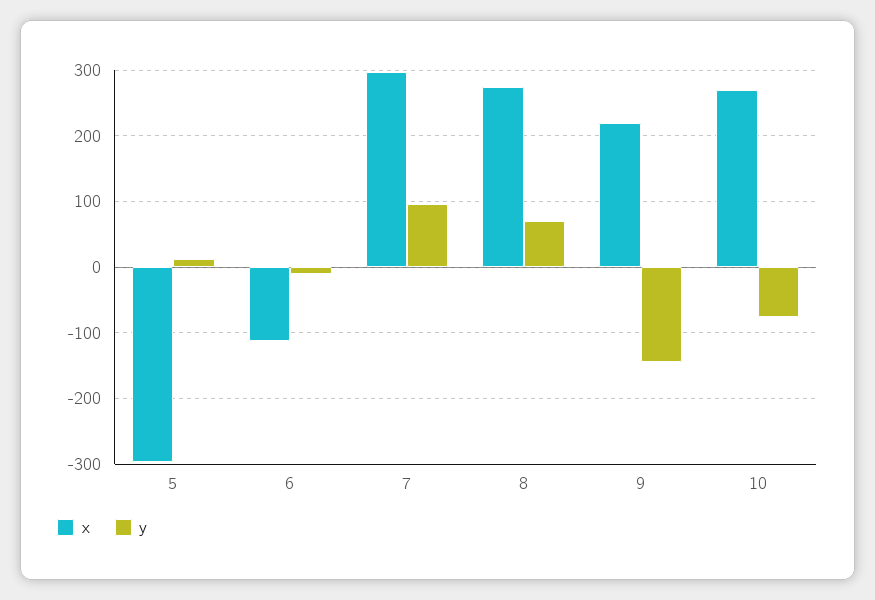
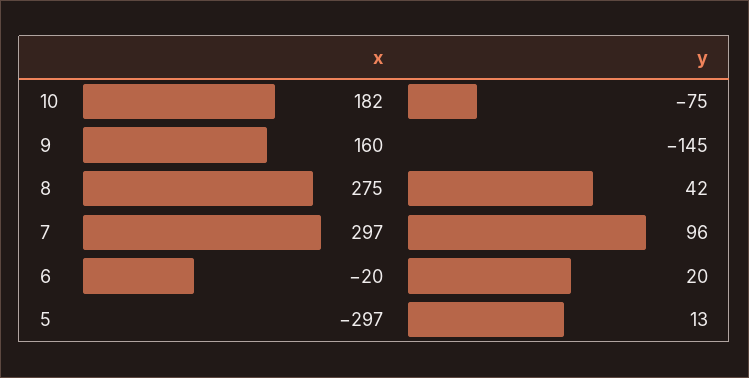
  {
    "x": {
      "5": -297,
-     "6": -110,
+     "6": -20,
      "7": 297,
      "8": 275,
-     "9": 220,
+     "9": 160,
-     "10": 270
+     "10": 182
    },
    "y": {
      "5": 13,
-     "6": -10,
+     "6": 20,
      "7": 96,
-     "8": 70,
+     "8": 42,
      "9": -145,
      "10": -75
    }
  }

